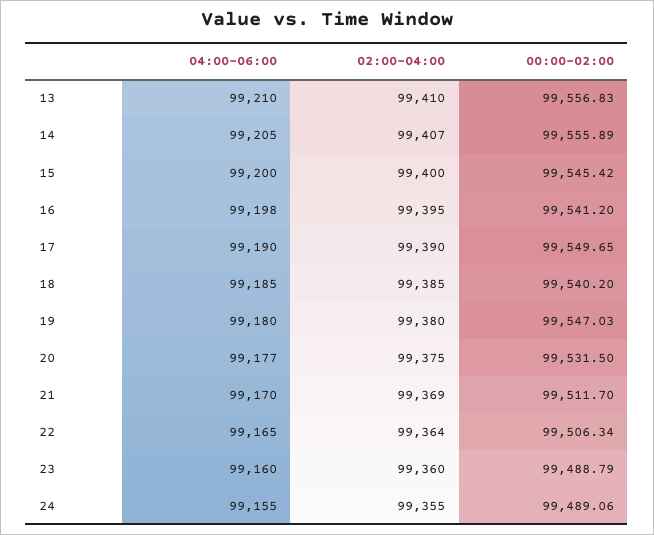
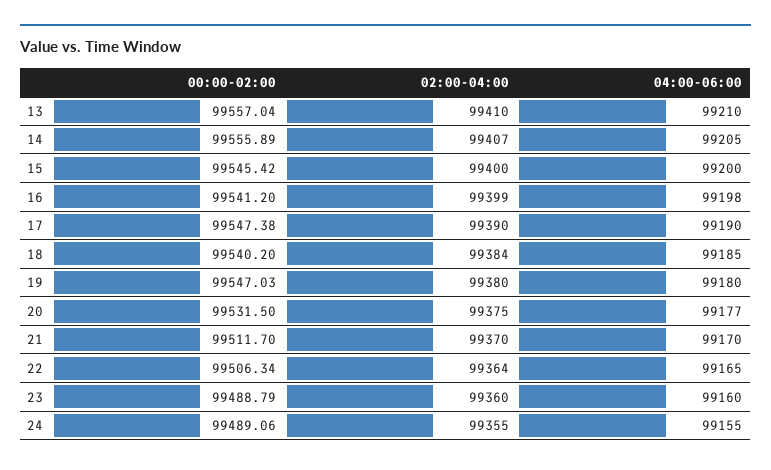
  {
    "04:00-06:00": {
      "13": 99210,
      "14": 99205,
      "15": 99200,
      "16": 99198,
      "17": 99190,
      "18": 99185,
      "19": 99180,
      "20": 99177,
      "21": 99170,
      "22": 99165,
      "23": 99160,
      "24": 99155
    },
    "02:00-04:00": {
      "13": 99410,
      "14": 99407,
      "15": 99400,
-     "16": 99395,
+     "16": 99399,
      "17": 99390,
-     "18": 99385,
+     "18": 99384,
      "19": 99380,
      "20": 99375,
-     "21": 99369,
+     "21": 99370,
      "22": 99364,
      "23": 99360,
      "24": 99355
    },
    "00:00-02:00": {
-     "13": 99556.83,
+     "13": 99557.04,
      "14": 99555.89,
      "15": 99545.42,
      "16": 99541.2,
-     "17": 99549.65,
+     "17": 99547.38,
      "18": 99540.2,
      "19": 99547.03,
      "20": 99531.5,
      "21": 99511.7,
      "22": 99506.34,
      "23": 99488.79,
      "24": 99489.06
    }
  }

